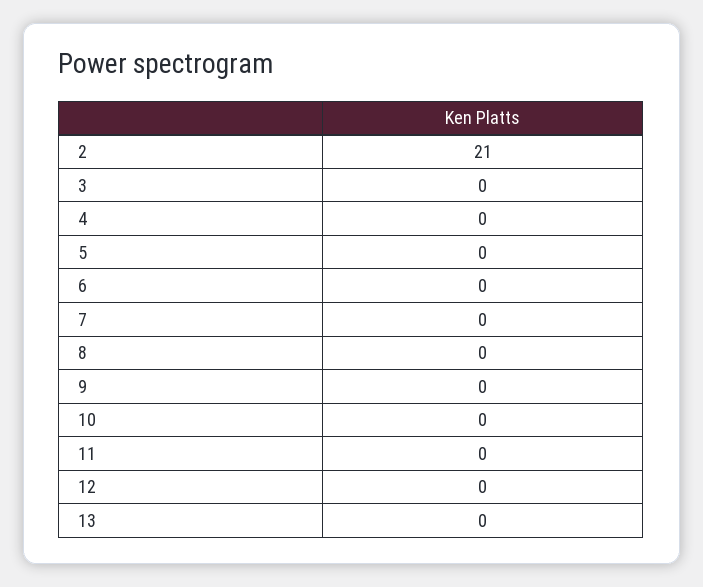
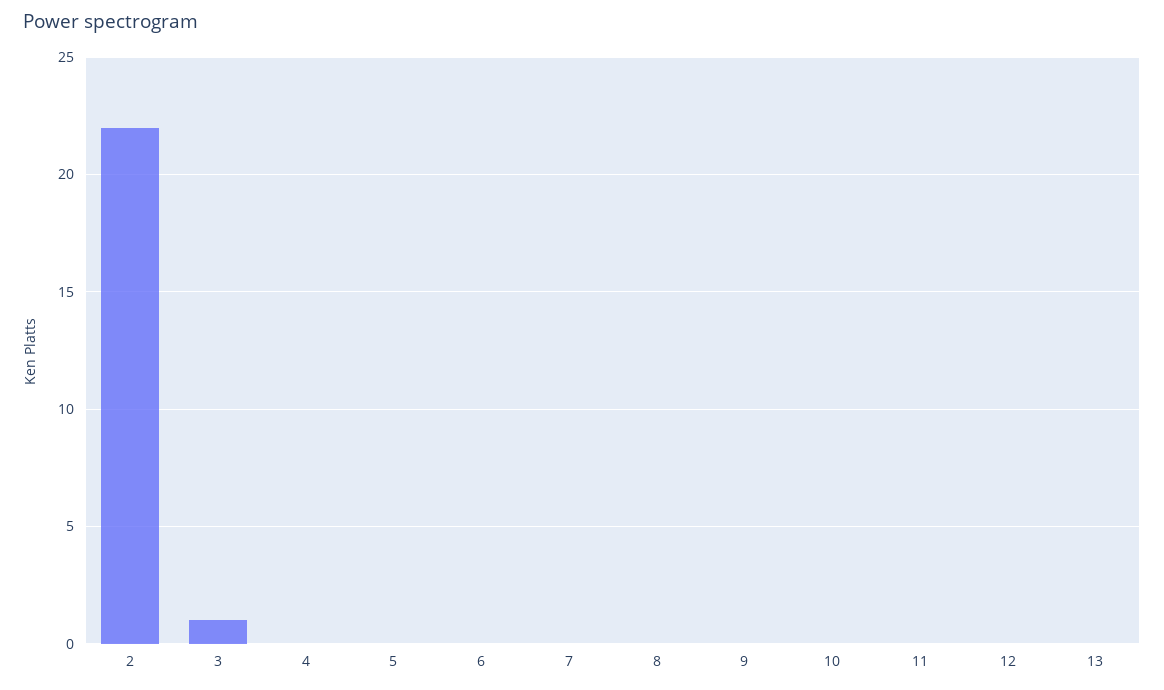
  {
-   "2": 21,
+   "2": 22,
-   "3": 0,
+   "3": 1,
    "4": 0,
    "5": 0,
    "6": 0,
    "7": 0,
    "8": 0,
    "9": 0,
    "10": 0,
    "11": 0,
    "12": 0,
    "13": 0
  }

